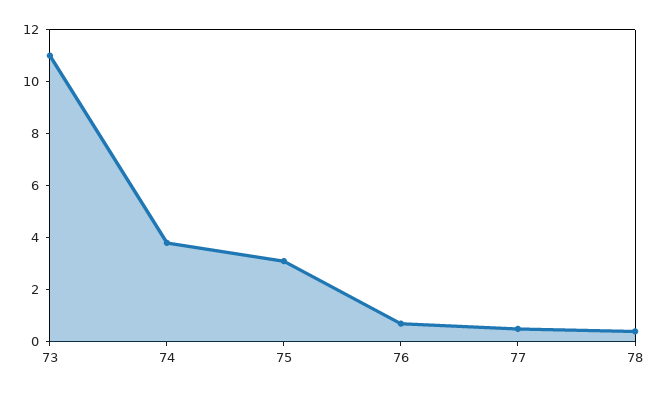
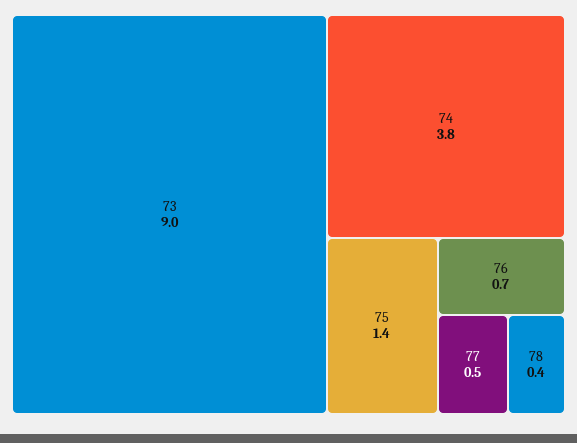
  {
-   "73": 11,
+   "73": 9,
    "74": 3.8,
-   "75": 3,
+   "75": 1.4,
    "76": 0.7,
    "77": 0.5,
    "78": 0.4
  }

